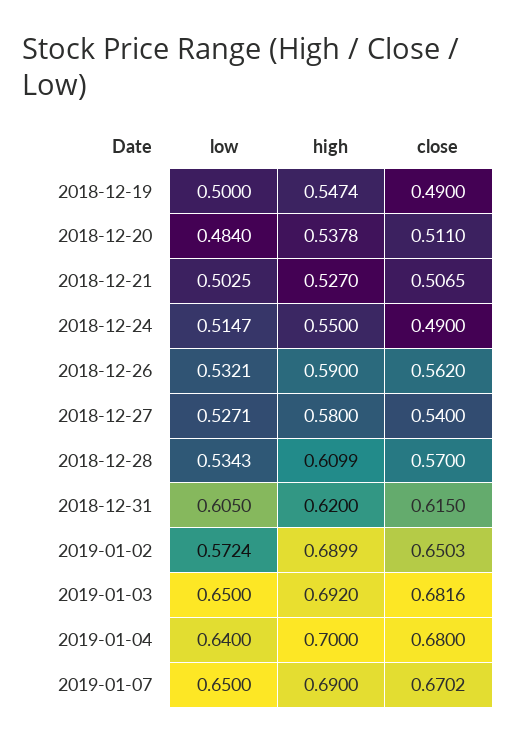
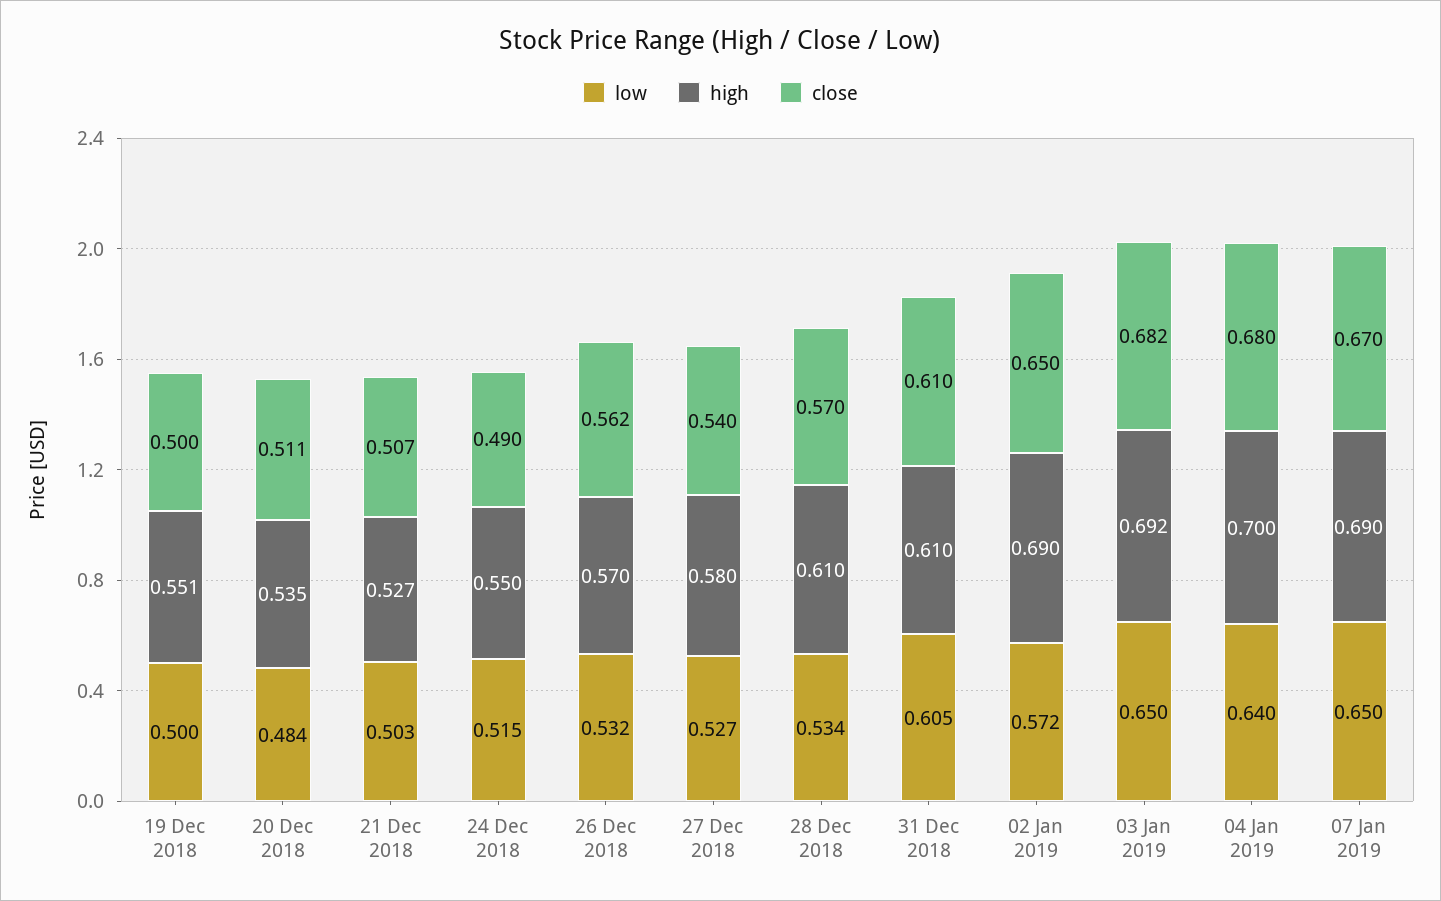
  {
    "low": {
      "2018-12-19": 0.5,
      "2018-12-20": 0.484,
      "2018-12-21": 0.5025,
      "2018-12-24": 0.5147,
      "2018-12-26": 0.5321,
      "2018-12-27": 0.5271,
      "2018-12-28": 0.5343,
      "2018-12-31": 0.605,
      "2019-01-02": 0.5724,
      "2019-01-03": 0.65,
      "2019-01-04": 0.64,
      "2019-01-07": 0.65
    },
    "high": {
-     "2018-12-19": 0.5474,
+     "2018-12-19": 0.551,
-     "2018-12-20": 0.5378,
+     "2018-12-20": 0.535,
      "2018-12-21": 0.527,
      "2018-12-24": 0.55,
-     "2018-12-26": 0.59,
+     "2018-12-26": 0.57,
      "2018-12-27": 0.58,
      "2018-12-28": 0.6099,
-     "2018-12-31": 0.62,
+     "2018-12-31": 0.61,
      "2019-01-02": 0.6899,
      "2019-01-03": 0.692,
      "2019-01-04": 0.7,
      "2019-01-07": 0.69
    },
    "close": {
-     "2018-12-19": 0.49,
+     "2018-12-19": 0.5,
      "2018-12-20": 0.511,
      "2018-12-21": 0.5065,
      "2018-12-24": 0.49,
      "2018-12-26": 0.562,
      "2018-12-27": 0.54,
      "2018-12-28": 0.57,
-     "2018-12-31": 0.615,
+     "2018-12-31": 0.61,
      "2019-01-02": 0.6503,
      "2019-01-03": 0.6816,
      "2019-01-04": 0.68,
      "2019-01-07": 0.6702
    }
  }

